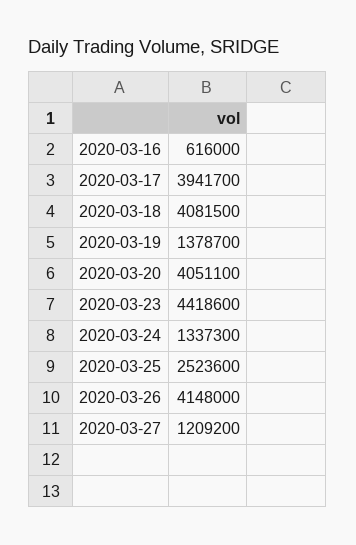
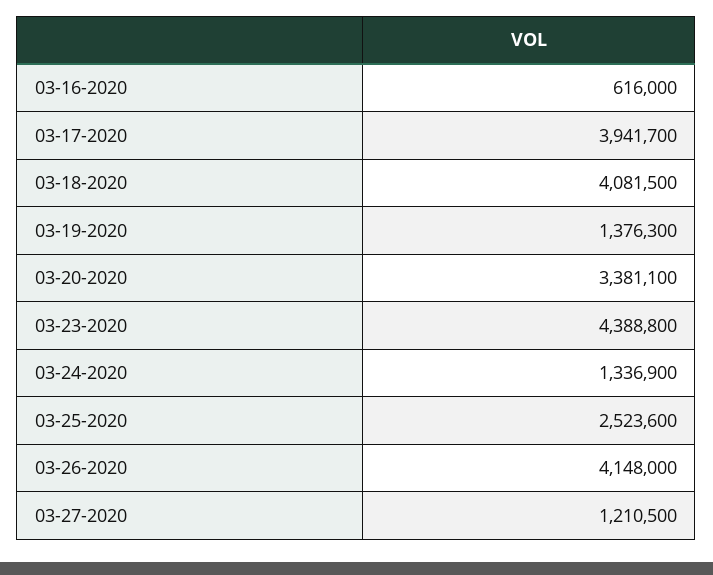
  {
    "2020-03-16": 616000,
    "2020-03-17": 3941700,
    "2020-03-18": 4081500,
-   "2020-03-19": 1378700,
+   "2020-03-19": 1376300,
-   "2020-03-20": 4051100,
+   "2020-03-20": 3381100,
-   "2020-03-23": 4418600,
+   "2020-03-23": 4388800,
-   "2020-03-24": 1337300,
+   "2020-03-24": 1336900,
    "2020-03-25": 2523600,
    "2020-03-26": 4148000,
-   "2020-03-27": 1209200
+   "2020-03-27": 1210500
  }

